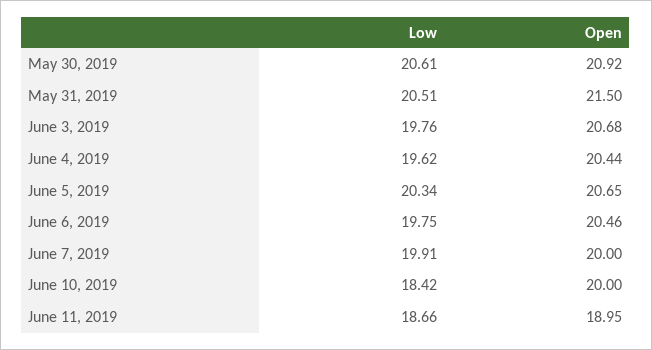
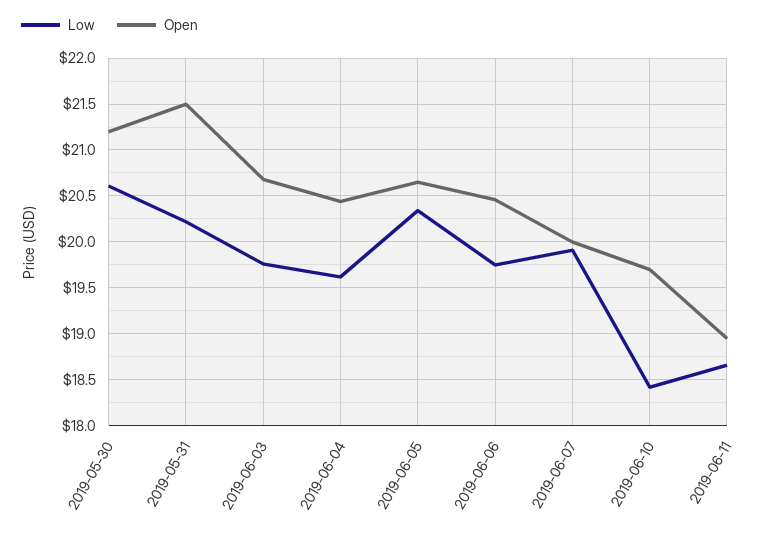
  {
    "Low": {
      "May 30, 2019": 20.61,
-     "May 31, 2019": 20.51,
+     "May 31, 2019": 20.2,
      "June 3, 2019": 19.76,
      "June 4, 2019": 19.62,
      "June 5, 2019": 20.34,
      "June 6, 2019": 19.75,
      "June 7, 2019": 19.91,
      "June 10, 2019": 18.42,
      "June 11, 2019": 18.66
    },
    "Open": {
-     "May 30, 2019": 20.92,
+     "May 30, 2019": 21.2,
      "May 31, 2019": 21.5,
      "June 3, 2019": 20.68,
      "June 4, 2019": 20.44,
      "June 5, 2019": 20.65,
      "June 6, 2019": 20.46,
      "June 7, 2019": 20,
-     "June 10, 2019": 20,
+     "June 10, 2019": 19.7,
      "June 11, 2019": 18.95
    }
  }

